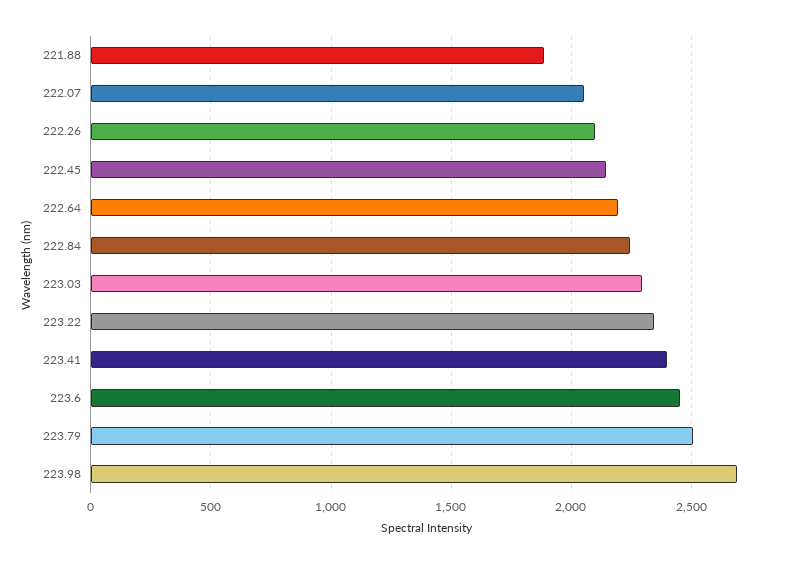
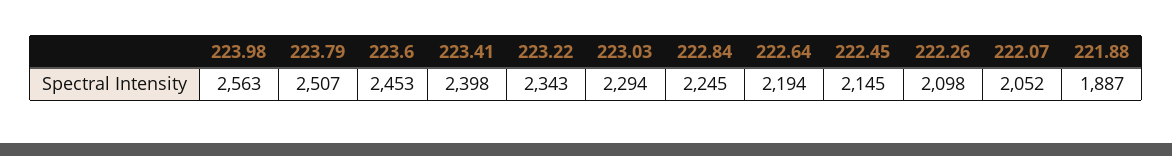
  {
    "221.88": 1887,
    "222.07": 2052,
    "222.26": 2098,
    "222.45": 2145,
    "222.64": 2194,
    "222.84": 2245,
    "223.03": 2294,
    "223.22": 2343,
    "223.41": 2398,
    "223.6": 2453,
    "223.79": 2507,
-   "223.98": 2700
+   "223.98": 2563
  }

